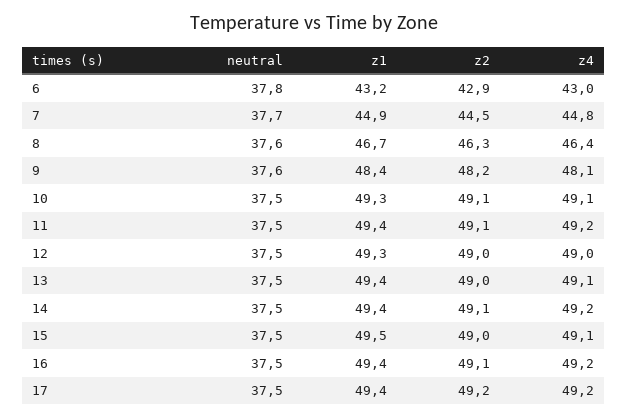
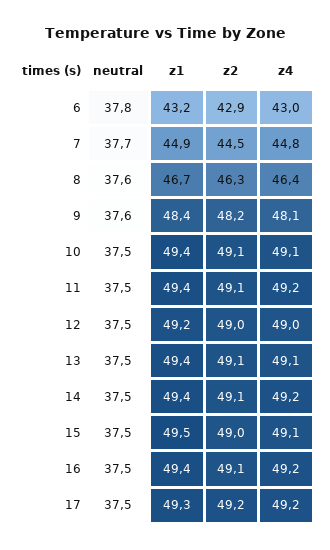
  {
    "neutral": {
      "6": 37.8,
      "7": 37.7,
      "8": 37.6,
      "9": 37.6,
      "10": 37.5,
      "11": 37.5,
      "12": 37.5,
      "13": 37.5,
      "14": 37.5,
      "15": 37.5,
      "16": 37.5,
      "17": 37.5
    },
    "z1": {
      "6": 43.2,
      "7": 44.9,
      "8": 46.7,
      "9": 48.4,
-     "10": 49.3,
+     "10": 49.4,
      "11": 49.4,
-     "12": 49.3,
+     "12": 49.2,
      "13": 49.4,
      "14": 49.4,
      "15": 49.5,
      "16": 49.4,
-     "17": 49.4
+     "17": 49.3
    },
    "z2": {
      "6": 42.9,
      "7": 44.5,
      "8": 46.3,
      "9": 48.2,
      "10": 49.1,
      "11": 49.1,
      "12": 49,
-     "13": 49,
+     "13": 49.1,
      "14": 49.1,
      "15": 49,
      "16": 49.1,
      "17": 49.2
    },
    "z4": {
      "6": 43,
      "7": 44.8,
      "8": 46.4,
      "9": 48.1,
      "10": 49.1,
      "11": 49.2,
      "12": 49,
      "13": 49.1,
      "14": 49.2,
      "15": 49.1,
      "16": 49.2,
      "17": 49.2
    }
  }

